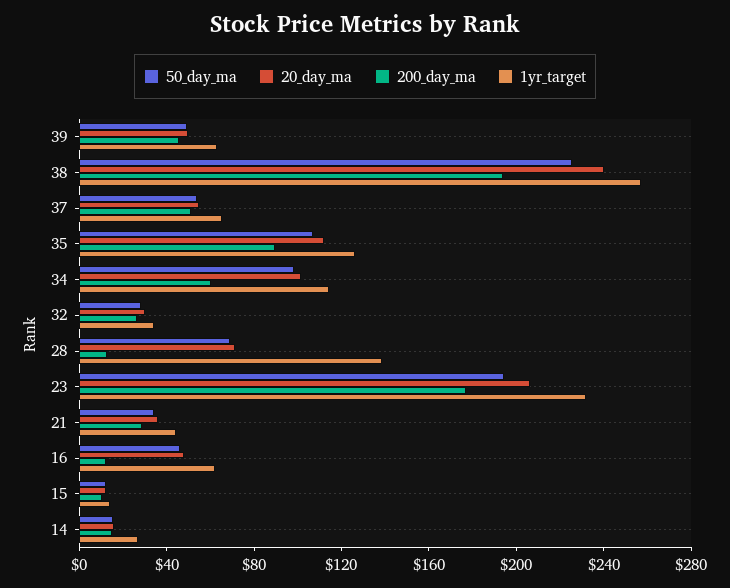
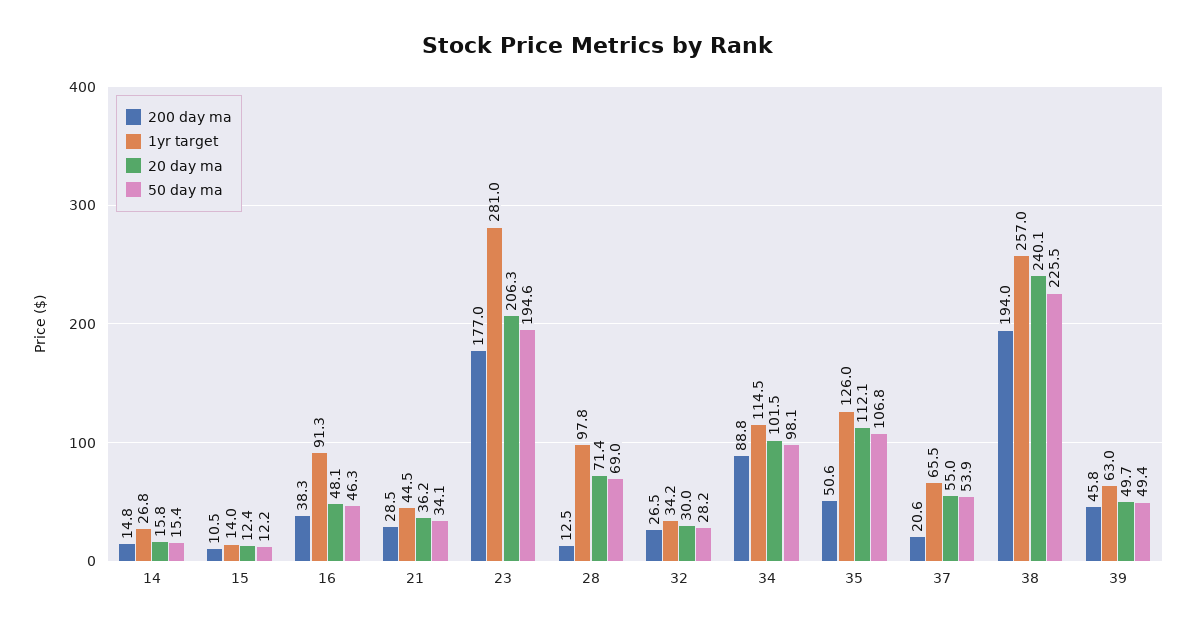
  {
    "50_day_ma": {
      "39": 49.4,
      "38": 225.5,
      "37": 53.9,
      "35": 106.8,
      "34": 98.1,
      "32": 28.2,
      "28": 69,
      "23": 194.6,
      "21": 34.1,
      "16": 46.3,
      "15": 12.2,
      "14": 15.4
    },
    "20_day_ma": {
      "39": 49.7,
      "38": 240.1,
      "37": 55,
      "35": 112.1,
      "34": 101.5,
      "32": 30,
      "28": 71.4,
      "23": 206.3,
      "21": 36.2,
      "16": 48.1,
      "15": 12.4,
      "14": 15.8
    },
    "200_day_ma": {
      "39": 45.8,
      "38": 194,
-     "37": 50,
+     "37": 20.6,
-     "35": 90,
+     "35": 50.6,
-     "34": 60,
+     "34": 88.8,
      "32": 26.5,
      "28": 12.5,
      "23": 177,
      "21": 28.5,
-     "16": 10,
+     "16": 38.3,
      "15": 10.5,
      "14": 14.8
    },
    "1yr_target": {
      "39": 63,
      "38": 257,
      "37": 65.5,
      "35": 126,
      "34": 114.5,
      "32": 34.2,
-     "28": 140,
+     "28": 97.8,
-     "23": 230,
+     "23": 281,
      "21": 44.5,
-     "16": 60,
+     "16": 91.3,
      "15": 14,
      "14": 26.8
    }
  }

